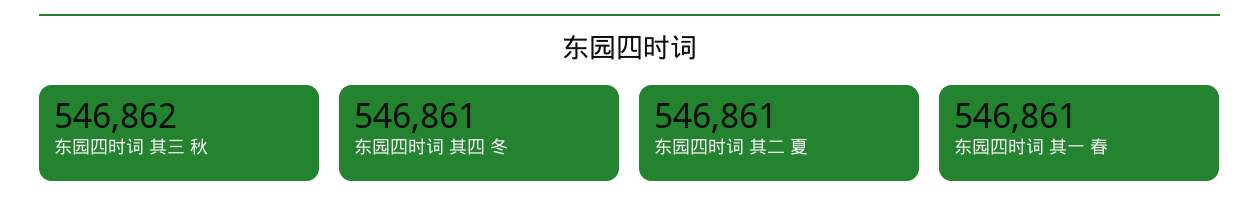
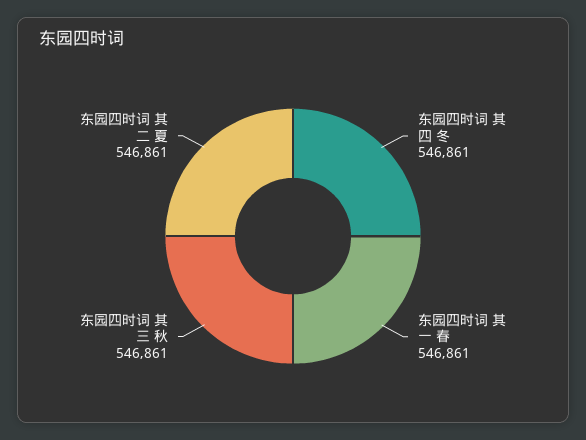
  {
-   "东园四时词 其三 秋": 546862,
+   "东园四时词 其三 秋": 546861,
    "东园四时词 其四 冬": 546861,
    "东园四时词 其二 夏": 546861,
    "东园四时词 其一 春": 546861
  }

